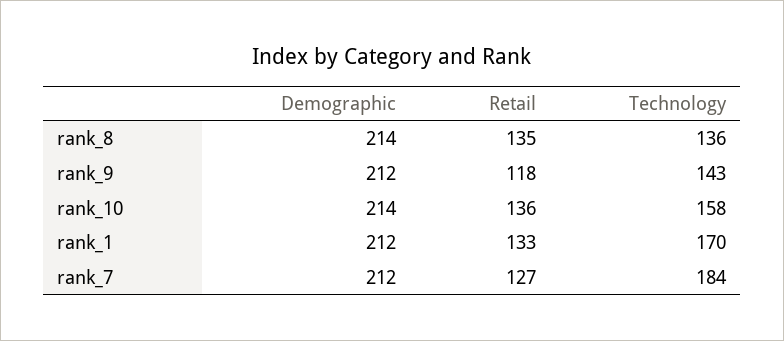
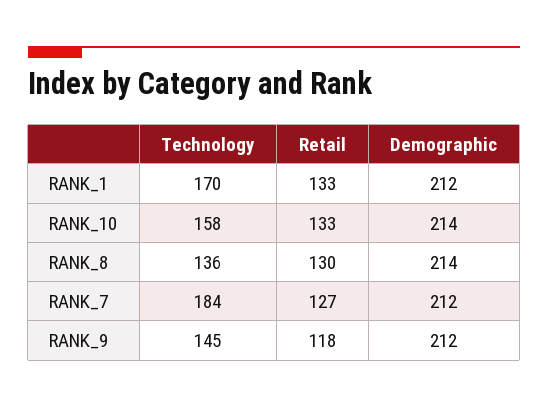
  {
    "Demographic": {
      "rank_8": 214,
      "rank_9": 212,
      "rank_10": 214,
      "rank_1": 212,
      "rank_7": 212
    },
    "Retail": {
-     "rank_8": 135,
+     "rank_8": 130,
      "rank_9": 118,
-     "rank_10": 136,
+     "rank_10": 133,
      "rank_1": 133,
      "rank_7": 127
    },
    "Technology": {
      "rank_8": 136,
-     "rank_9": 143,
+     "rank_9": 145,
      "rank_10": 158,
      "rank_1": 170,
      "rank_7": 184
    }
  }

